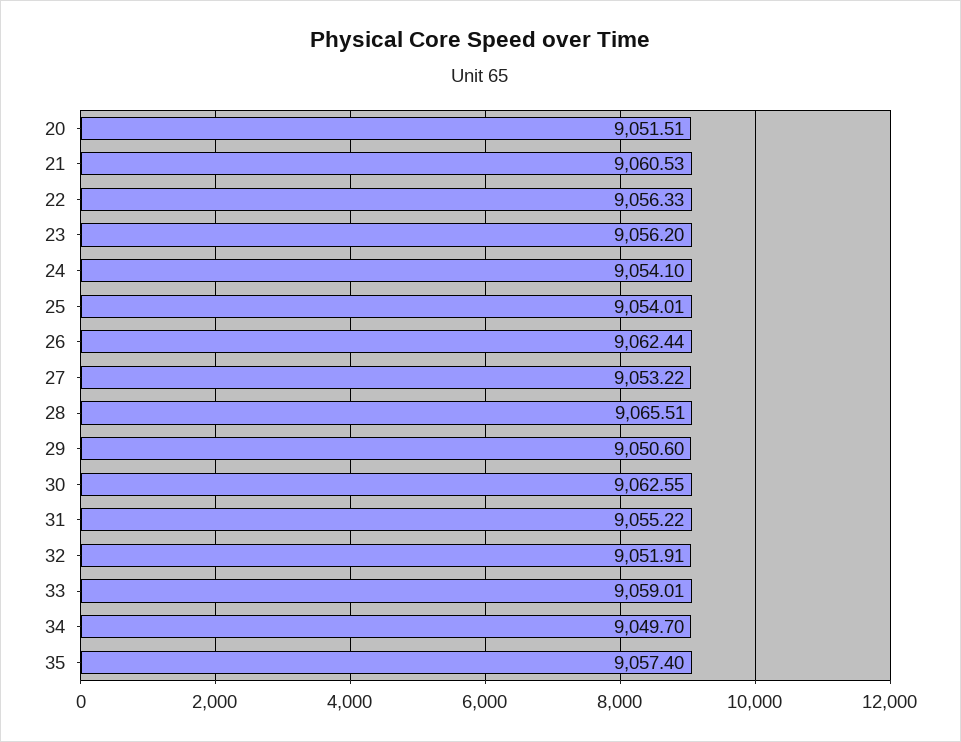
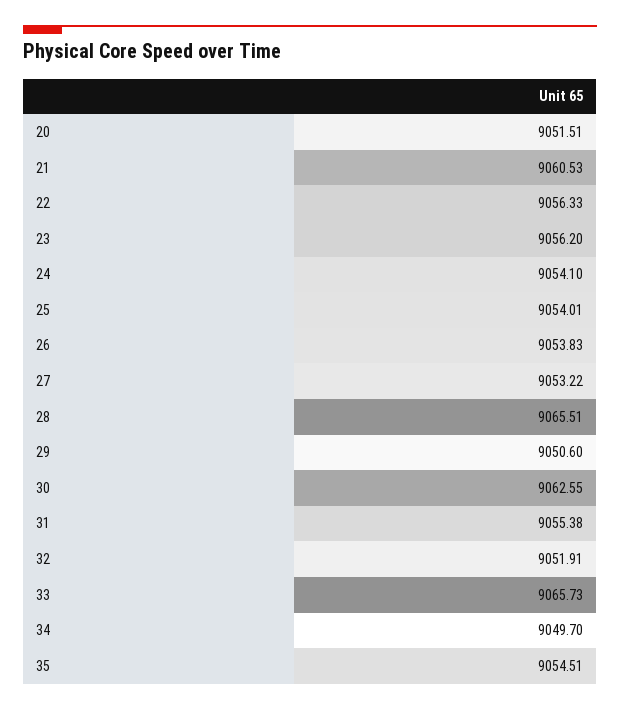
  {
    "20": 9051.51,
    "21": 9060.53,
    "22": 9056.33,
    "23": 9056.2,
    "24": 9054.1,
    "25": 9054.01,
-   "26": 9062.44,
+   "26": 9053.83,
    "27": 9053.22,
    "28": 9065.51,
    "29": 9050.6,
    "30": 9062.55,
-   "31": 9055.22,
+   "31": 9055.38,
    "32": 9051.91,
-   "33": 9059.01,
+   "33": 9065.73,
    "34": 9049.7,
-   "35": 9057.4
+   "35": 9054.51
  }

